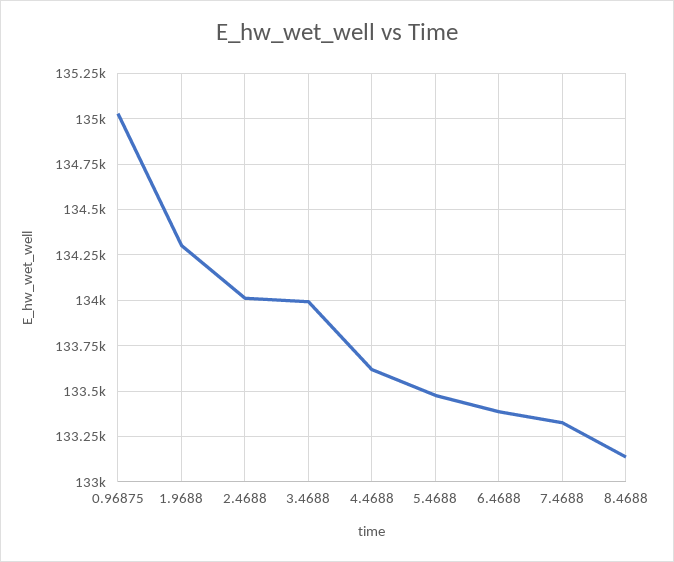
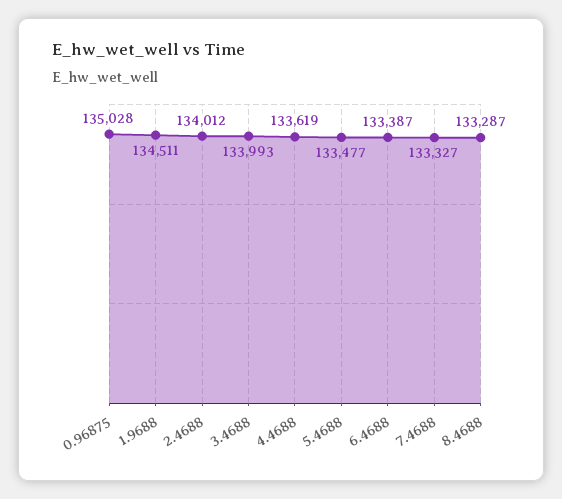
  {
    "0.96875": 135028,
-   "1.9688": 134300,
+   "1.9688": 134511,
    "2.4688": 134012,
    "3.4688": 133993,
    "4.4688": 133619,
    "5.4688": 133477,
    "6.4688": 133387,
    "7.4688": 133327,
-   "8.4688": 133150
+   "8.4688": 133287
  }

